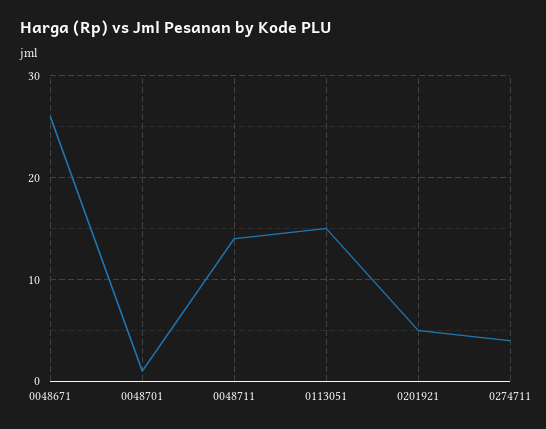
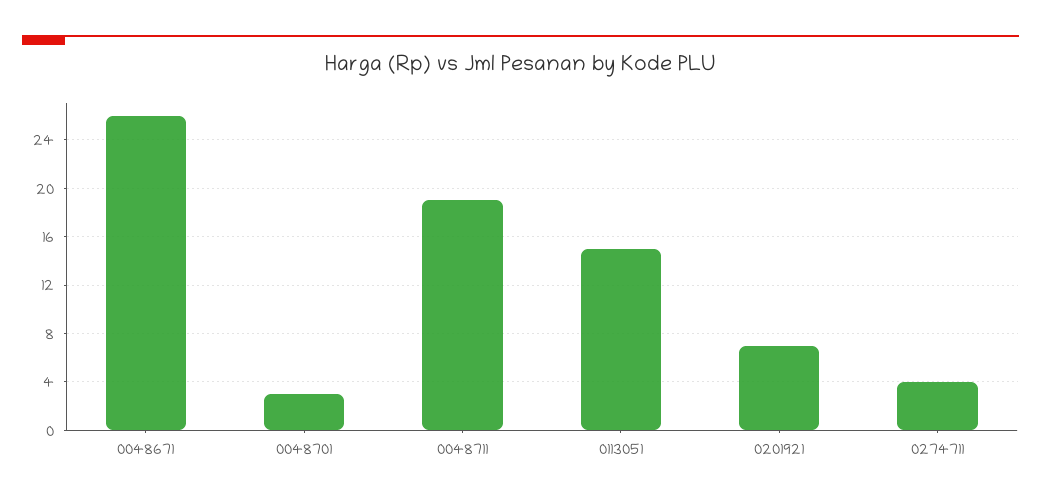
  {
    "0048671": 26,
-   "0048701": 1,
+   "0048701": 3,
-   "0048711": 14,
+   "0048711": 19,
    "0113051": 15,
-   "0201921": 5,
+   "0201921": 7,
    "0274711": 4
  }

